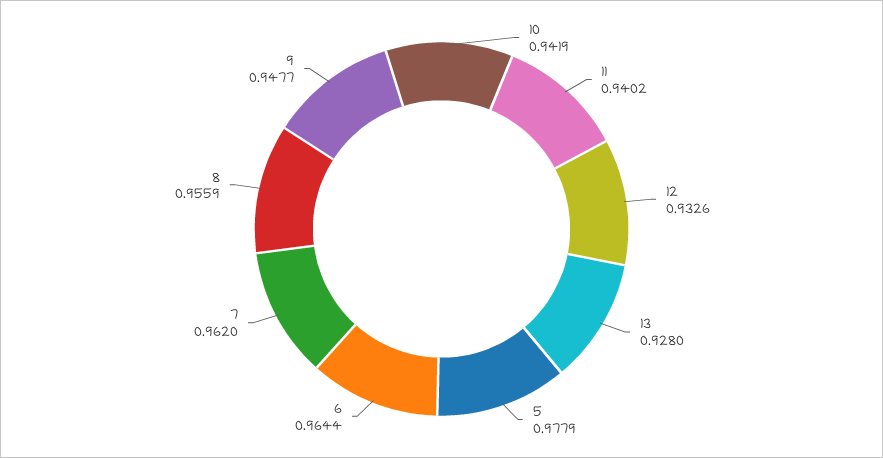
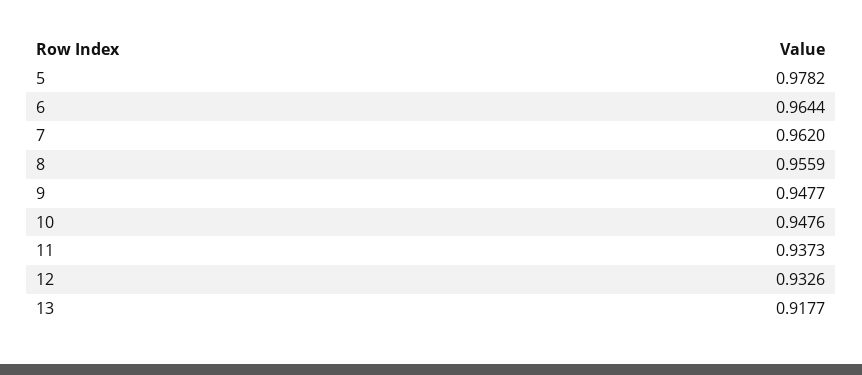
  {
-   "10": 0.9419,
+   "10": 0.9476,
-   "11": 0.9402,
+   "11": 0.9373,
    "12": 0.9326,
-   "13": 0.928,
+   "13": 0.9177,
-   "5": 0.9779,
+   "5": 0.9782,
    "6": 0.9644,
    "7": 0.962,
    "8": 0.9559,
    "9": 0.9477
  }

